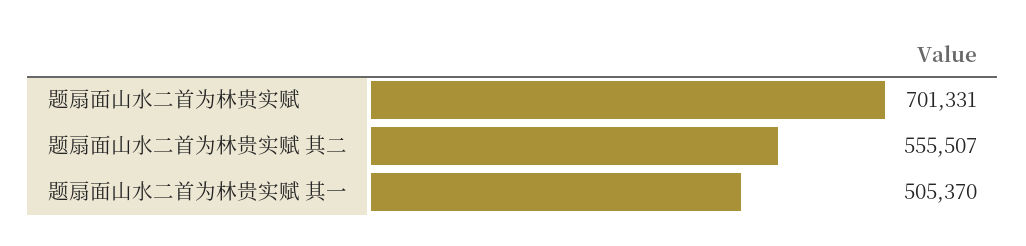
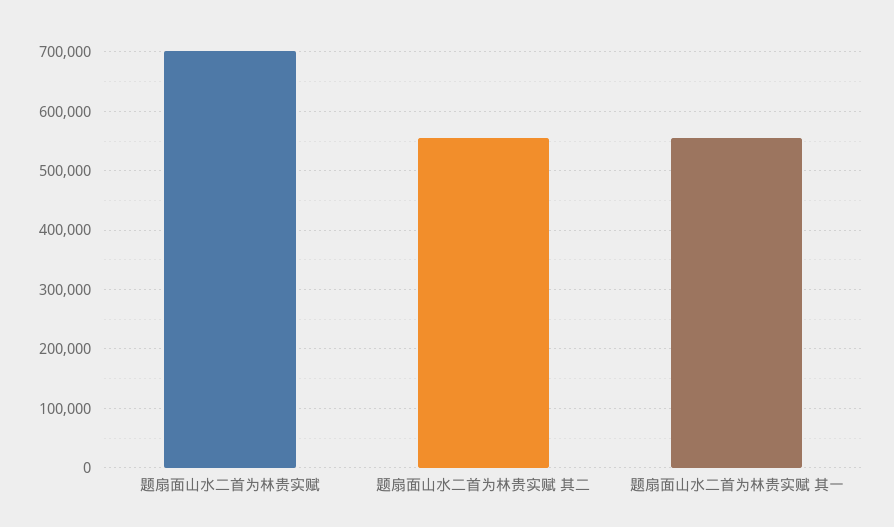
  {
    "题扇面山水二首为林贵实赋": 701331,
    "题扇面山水二首为林贵实赋 其二": 555507,
-   "题扇面山水二首为林贵实赋 其一": 505370
+   "题扇面山水二首为林贵实赋 其一": 560000
  }

